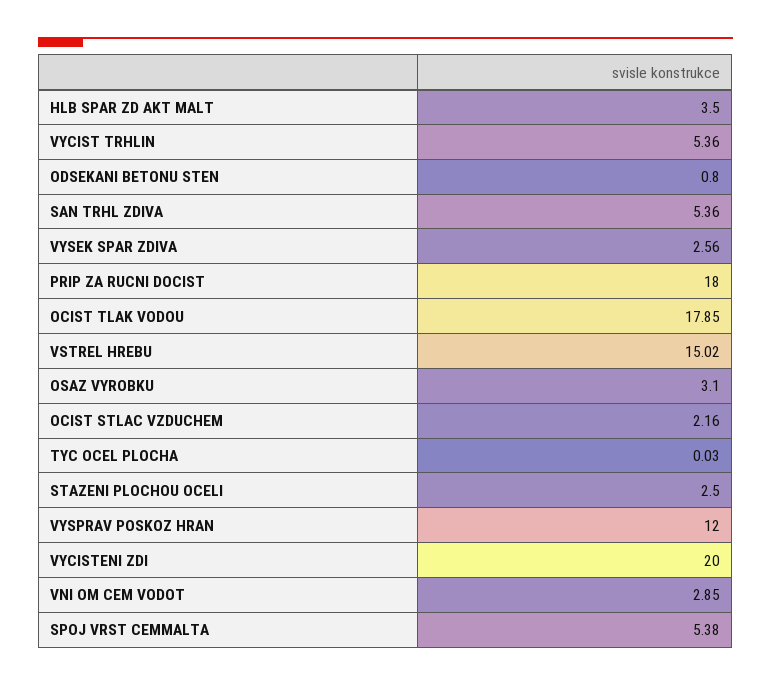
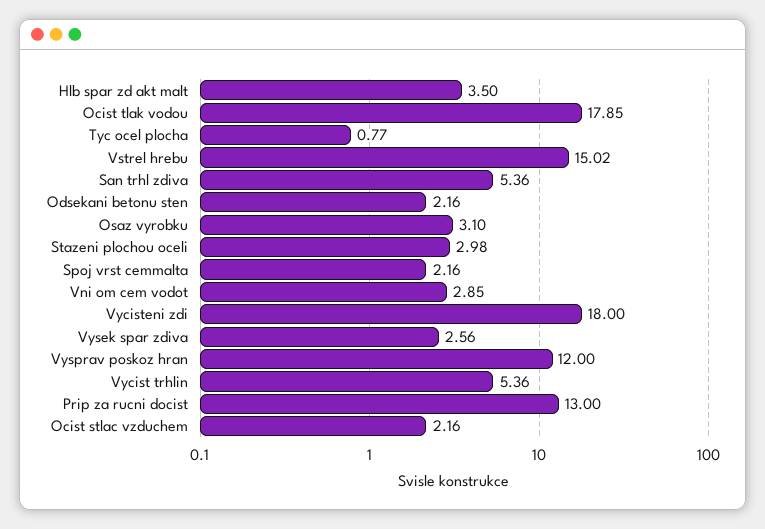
  {
    "HLB SPAR ZD AKT MALT": 3.5,
    "VYCIST TRHLIN": 5.36,
-   "ODSEKANI BETONU STEN": 0.8,
+   "ODSEKANI BETONU STEN": 2.16,
    "SAN TRHL ZDIVA": 5.36,
    "VYSEK SPAR ZDIVA": 2.56,
-   "PRIP ZA RUCNI DOCIST": 18,
+   "PRIP ZA RUCNI DOCIST": 13,
    "OCIST TLAK VODOU": 17.85,
    "VSTREL HREBU": 15.02,
    "OSAZ VYROBKU": 3.1,
    "OCIST STLAC VZDUCHEM": 2.16,
-   "TYC OCEL PLOCHA": 0.03,
+   "TYC OCEL PLOCHA": 0.77,
-   "STAZENI PLOCHOU OCELI": 2.5,
+   "STAZENI PLOCHOU OCELI": 2.98,
    "VYSPRAV POSKOZ HRAN": 12,
-   "VYCISTENI ZDI": 20,
+   "VYCISTENI ZDI": 18,
    "VNI OM CEM VODOT": 2.85,
-   "SPOJ VRST CEMMALTA": 5.38
+   "SPOJ VRST CEMMALTA": 2.16
  }

